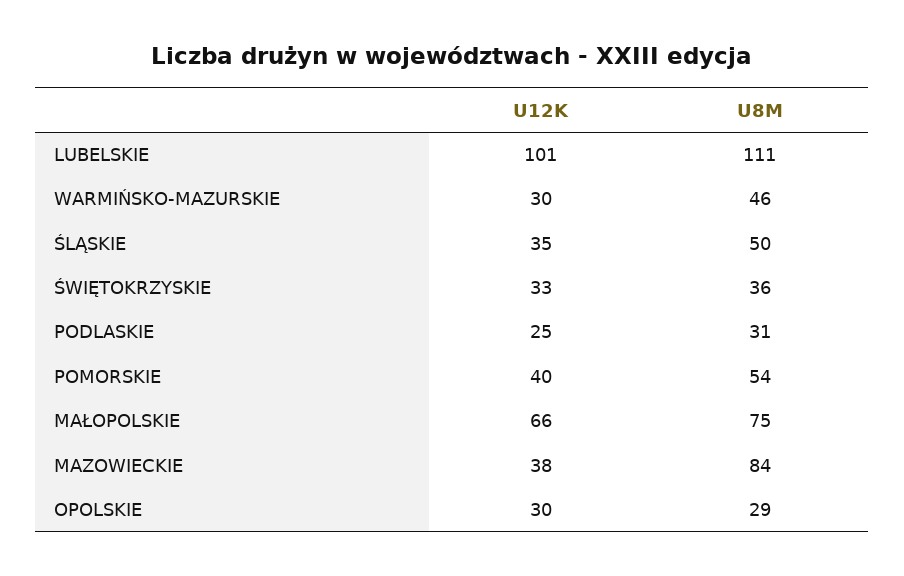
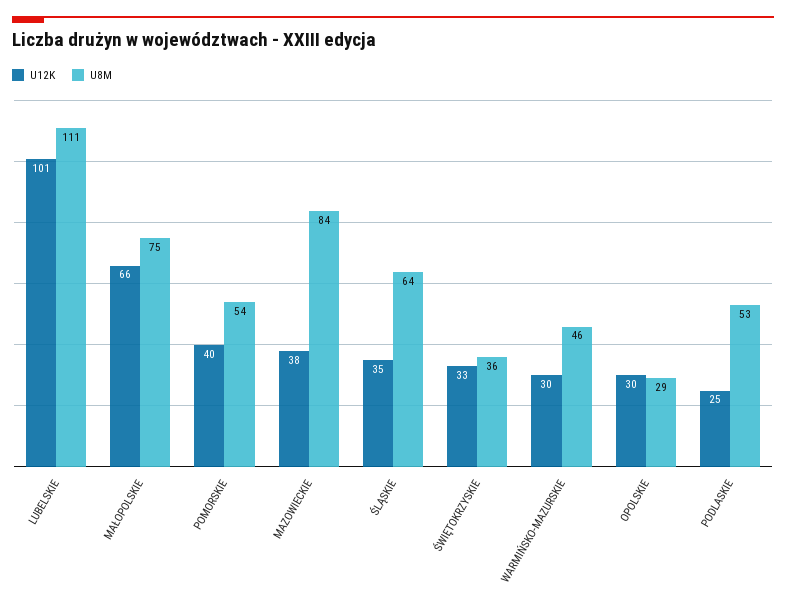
  {
    "U12K": {
      "LUBELSKIE": 101,
      "WARMIŃSKO-MAZURSKIE": 30,
      "ŚLĄSKIE": 35,
      "ŚWIĘTOKRZYSKIE": 33,
      "PODLASKIE": 25,
      "POMORSKIE": 40,
      "MAŁOPOLSKIE": 66,
      "MAZOWIECKIE": 38,
      "OPOLSKIE": 30
    },
    "U8M": {
      "LUBELSKIE": 111,
      "WARMIŃSKO-MAZURSKIE": 46,
-     "ŚLĄSKIE": 50,
+     "ŚLĄSKIE": 64,
      "ŚWIĘTOKRZYSKIE": 36,
-     "PODLASKIE": 31,
+     "PODLASKIE": 53,
      "POMORSKIE": 54,
      "MAŁOPOLSKIE": 75,
      "MAZOWIECKIE": 84,
      "OPOLSKIE": 29
    }
  }

